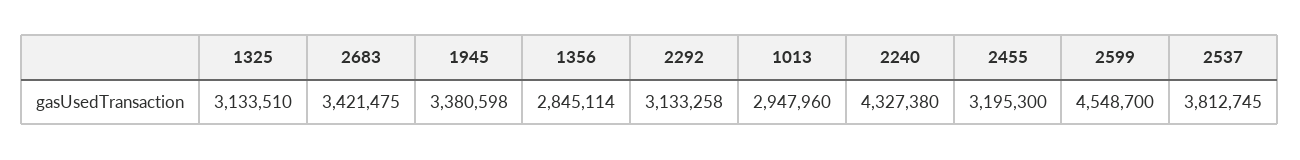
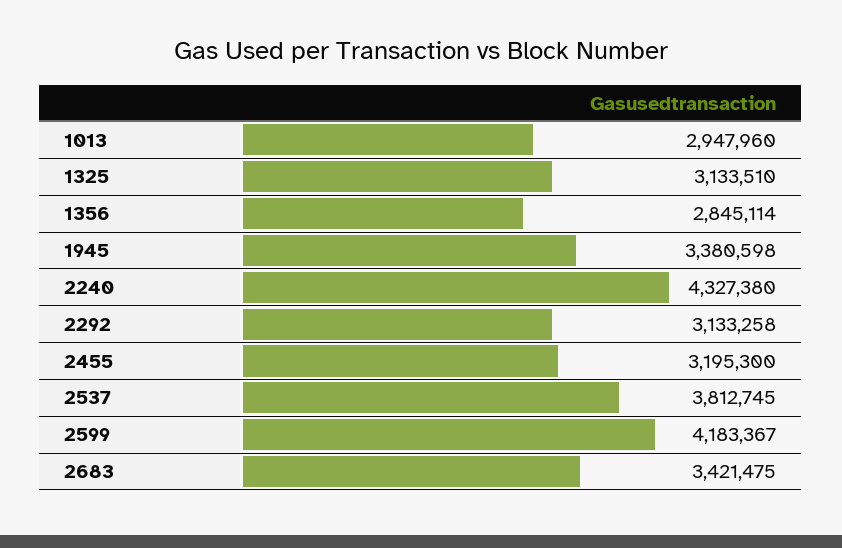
  {
    "1325": 3133510,
    "2683": 3421475,
    "1945": 3380598,
    "1356": 2845114,
    "2292": 3133258,
    "1013": 2947960,
    "2240": 4327380,
    "2455": 3195300,
-   "2599": 4548700,
+   "2599": 4183367,
    "2537": 3812745
  }

